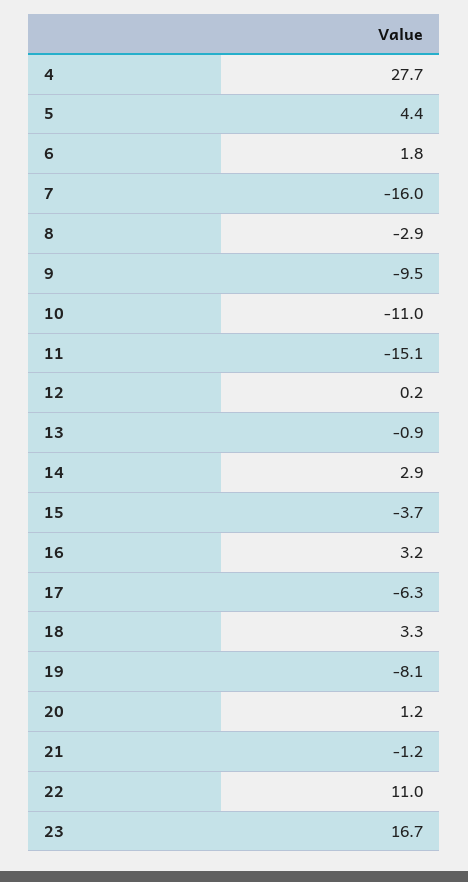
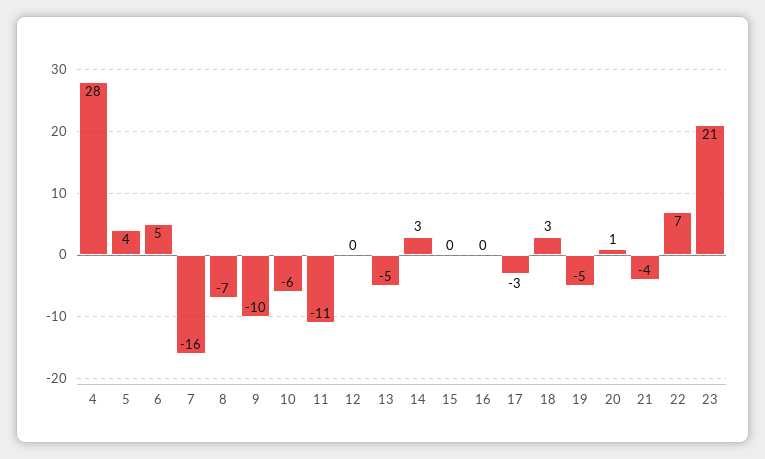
  {
    "4": 27.7,
    "5": 4.4,
-   "6": 1.8,
+   "6": 5,
    "7": -16,
-   "8": -2.9,
+   "8": -7,
    "9": -9.5,
-   "10": -11,
+   "10": -6,
-   "11": -15.1,
+   "11": -11,
    "12": 0.2,
-   "13": -0.9,
+   "13": -5,
    "14": 2.9,
-   "15": -3.7,
+   "15": 0,
-   "16": 3.2,
+   "16": 0,
-   "17": -6.3,
+   "17": -3,
    "18": 3.3,
-   "19": -8.1,
+   "19": -5,
    "20": 1.2,
-   "21": -1.2,
+   "21": -4,
-   "22": 11,
+   "22": 7,
-   "23": 16.7
+   "23": 21
  }

